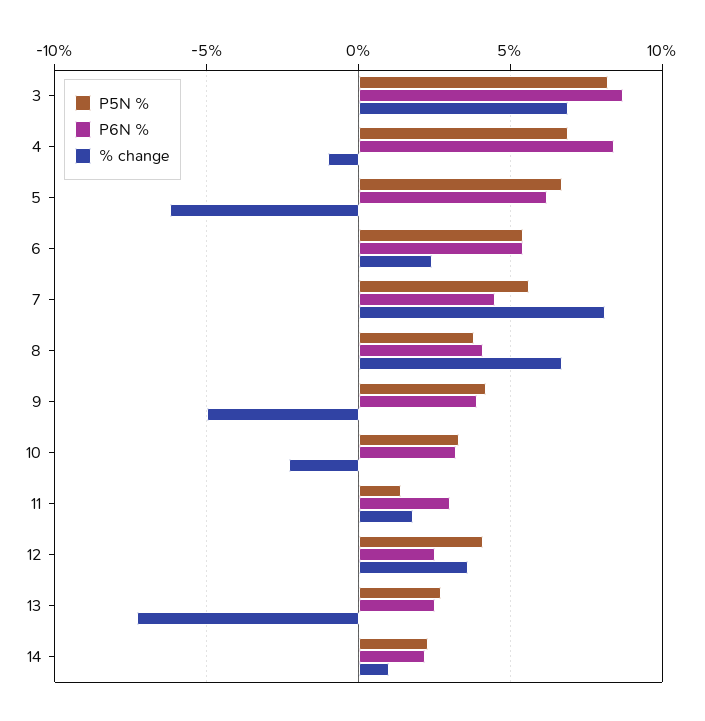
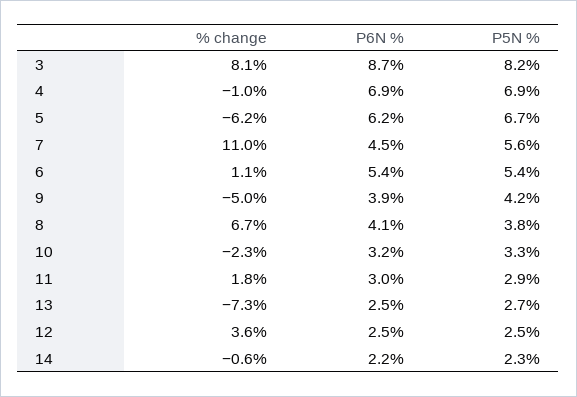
  {
    "P5N %": {
      "3": 8.2,
      "4": 6.9,
      "5": 6.7,
      "6": 5.4,
      "7": 5.6,
      "8": 3.8,
      "9": 4.2,
      "10": 3.3,
-     "11": 1.5,
+     "11": 2.9,
-     "12": 4,
+     "12": 2.5,
      "13": 2.7,
      "14": 2.3
    },
    "P6N %": {
      "3": 8.7,
-     "4": 8.5,
+     "4": 6.9,
      "5": 6.2,
      "6": 5.4,
      "7": 4.5,
      "8": 4.1,
      "9": 3.9,
      "10": 3.2,
      "11": 3,
      "12": 2.5,
      "13": 2.5,
      "14": 2.2
    },
    "% change": {
-     "3": 7,
+     "3": 8.1,
      "4": -1,
      "5": -6.2,
-     "6": 2.5,
+     "6": 1.1,
-     "7": 8,
+     "7": 11,
      "8": 6.7,
      "9": -5,
      "10": -2.3,
      "11": 1.8,
      "12": 3.6,
      "13": -7.3,
-     "14": 1
+     "14": -0.6
    }
  }

